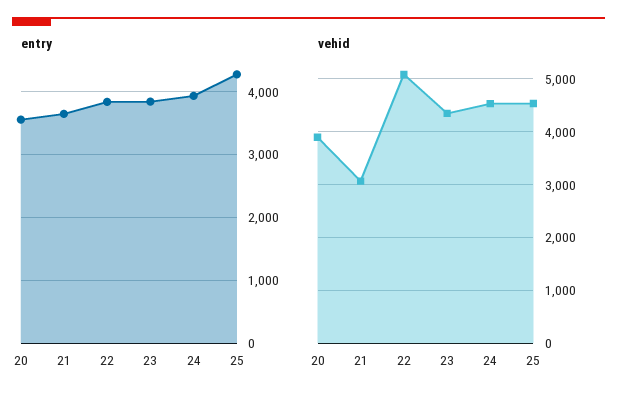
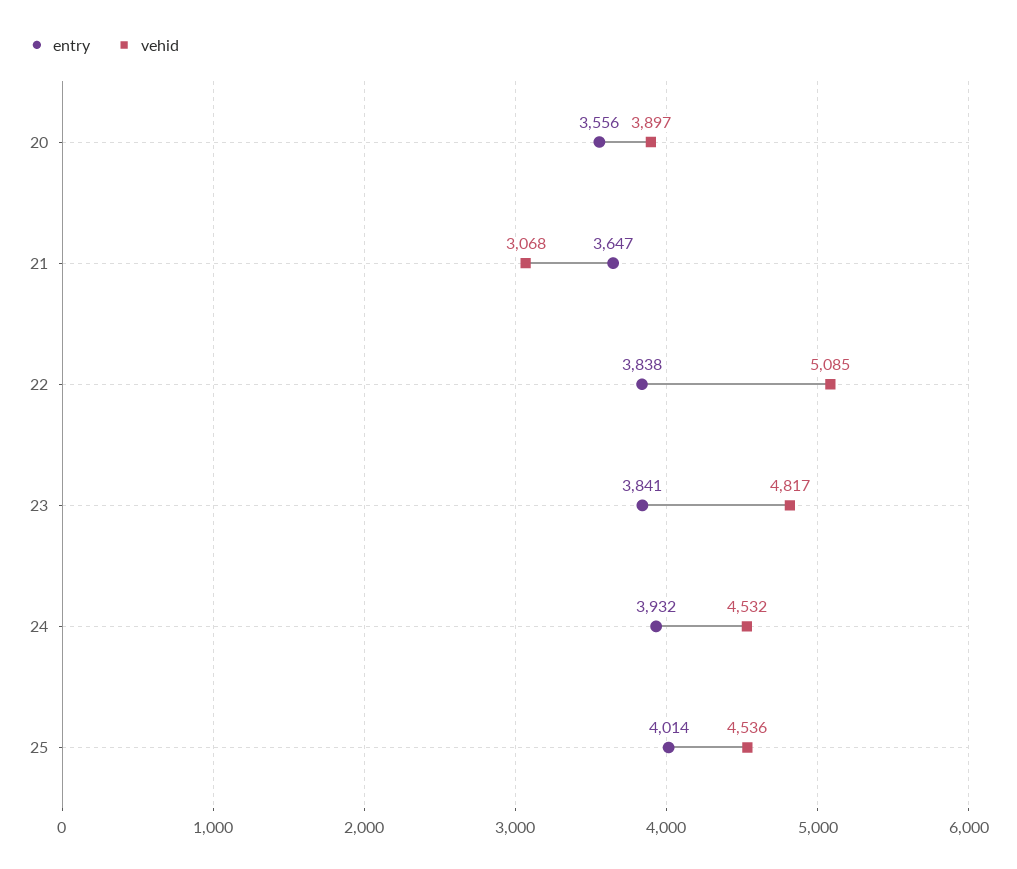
  {
    "entry": {
      "20": 3556,
      "21": 3647,
      "22": 3838,
      "23": 3841,
      "24": 3932,
-     "25": 4300
+     "25": 4014
    },
    "vehid": {
      "20": 3897,
      "21": 3068,
      "22": 5085,
-     "23": 4400,
+     "23": 4817,
      "24": 4532,
      "25": 4536
    }
  }

